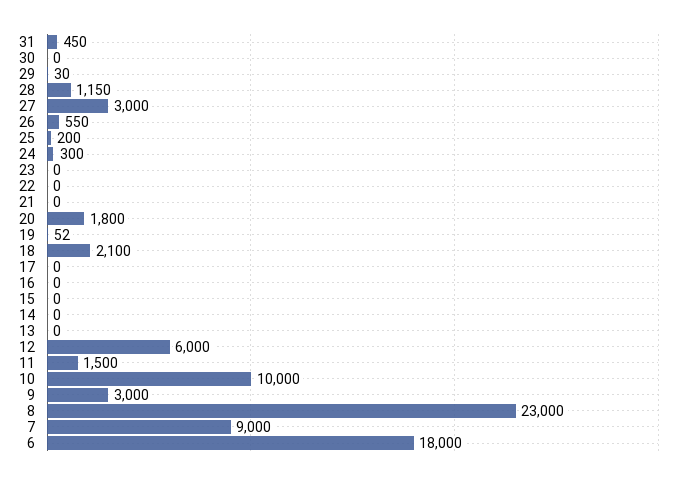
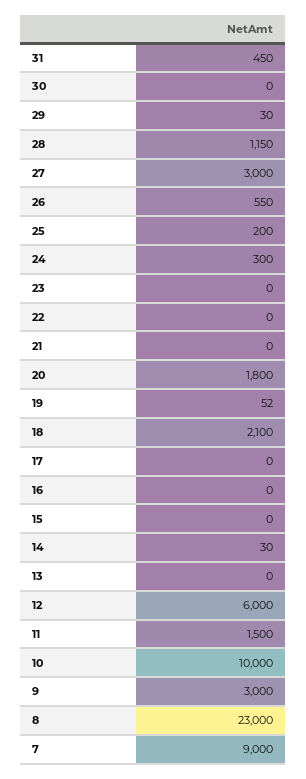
  {
    "31": 450,
    "30": 0,
    "29": 30,
    "28": 1150,
    "27": 3000,
    "26": 550,
    "25": 200,
    "24": 300,
    "23": 0,
    "22": 0,
    "21": 0,
    "20": 1800,
    "19": 52,
    "18": 2100,
    "17": 0,
    "16": 0,
    "15": 0,
-   "14": 0,
+   "14": 30,
    "13": 0,
    "12": 6000,
    "11": 1500,
    "10": 10000,
    "9": 3000,
    "8": 23000,
-   "7": 9000,
+   "7": 9000
-   "6": 18000
  }

